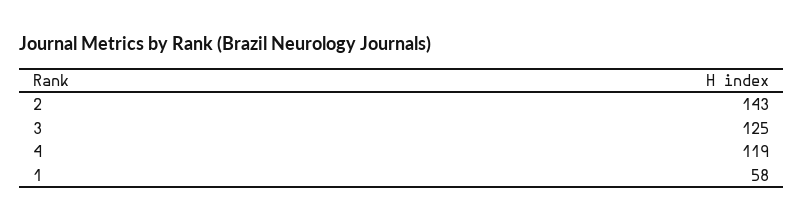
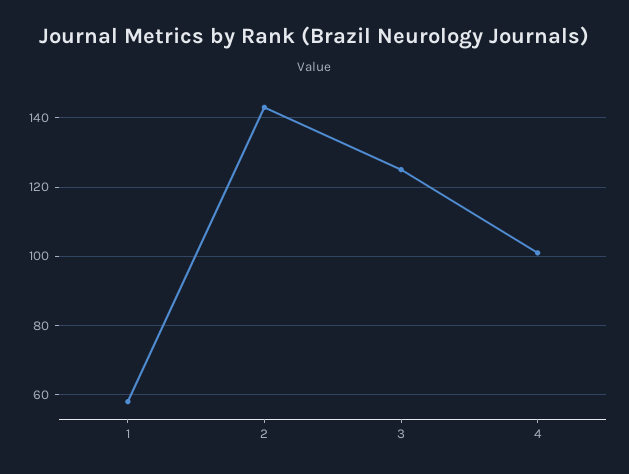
  {
    "2": 143,
    "3": 125,
-   "4": 119,
+   "4": 100,
    "1": 58
  }

